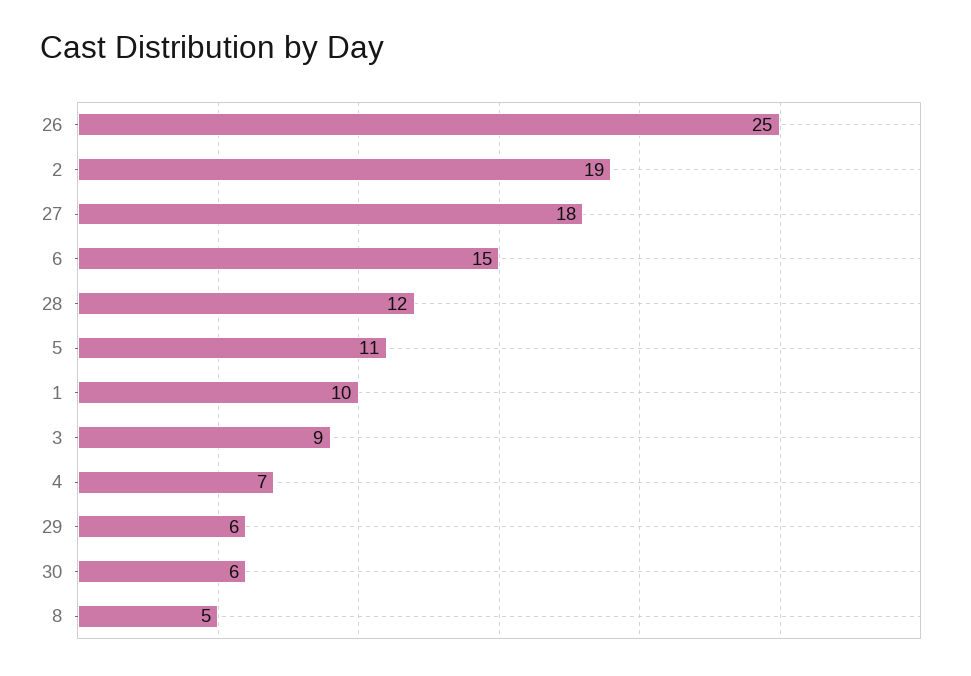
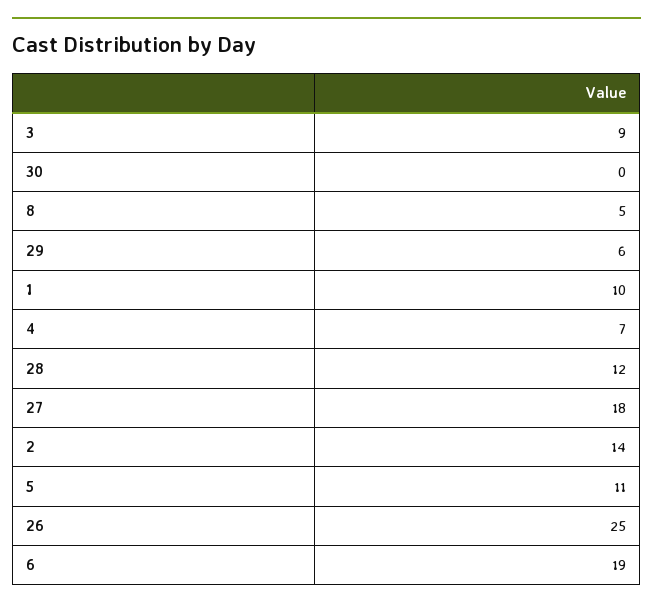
  {
    "26": 25,
-   "2": 19,
+   "2": 14,
    "27": 18,
-   "6": 15,
+   "6": 19,
    "28": 12,
    "5": 11,
    "1": 10,
    "3": 9,
    "4": 7,
    "29": 6,
-   "30": 6,
+   "30": 0,
    "8": 5
  }

